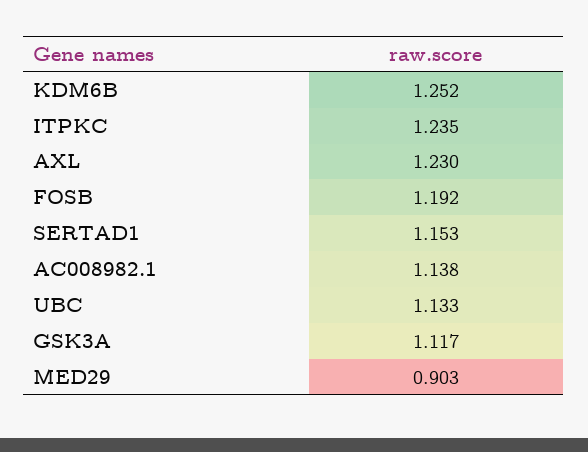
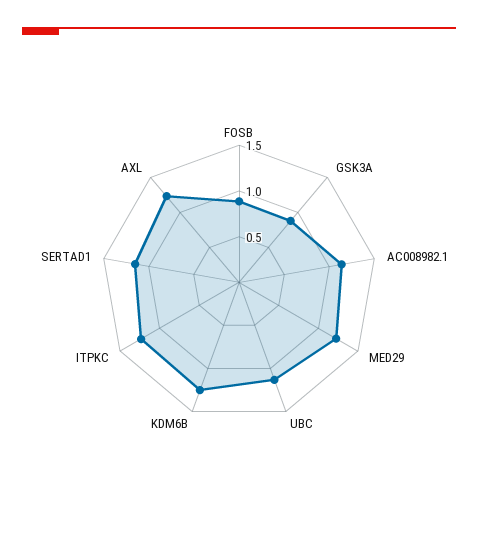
  {
    "KDM6B": 1.252,
    "ITPKC": 1.235,
    "AXL": 1.23,
-   "FOSB": 1.192,
+   "FOSB": 0.9,
    "SERTAD1": 1.153,
    "AC008982.1": 1.138,
    "UBC": 1.133,
-   "GSK3A": 1.117,
+   "GSK3A": 0.9,
-   "MED29": 0.903
+   "MED29": 1.2
  }

